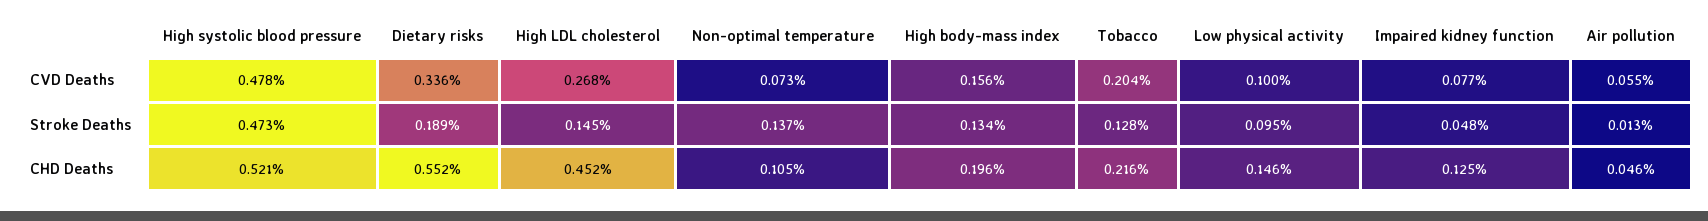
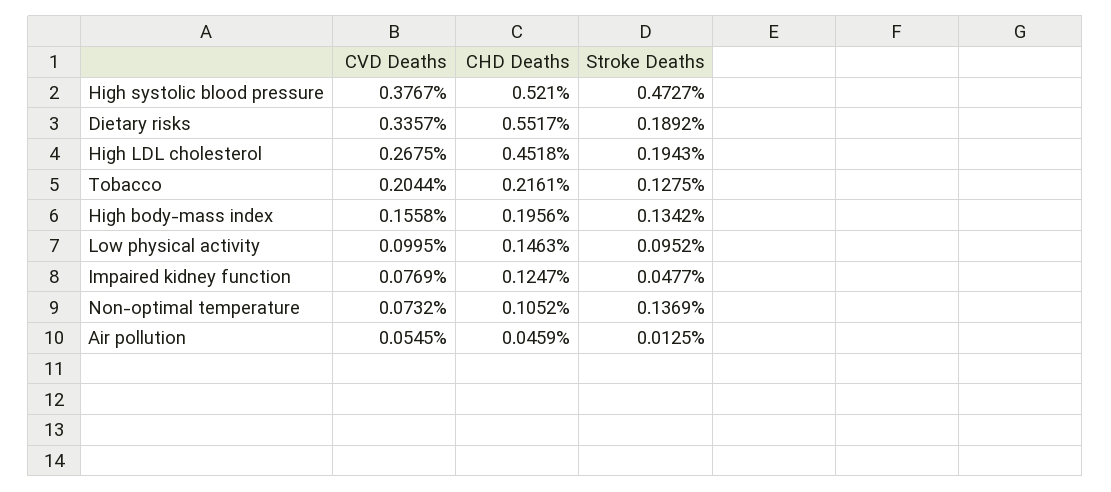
  {
    "High systolic blood pressure": {
-     "CVD Deaths": 0.478,
+     "CVD Deaths": 0.3767,
      "Stroke Deaths": 0.4727,
      "CHD Deaths": 0.521
    },
    "Dietary risks": {
      "CVD Deaths": 0.3357,
      "Stroke Deaths": 0.1892,
      "CHD Deaths": 0.5517
    },
    "High LDL cholesterol": {
      "CVD Deaths": 0.2675,
-     "Stroke Deaths": 0.145,
+     "Stroke Deaths": 0.1943,
      "CHD Deaths": 0.4518
    },
    "Non-optimal temperature": {
      "CVD Deaths": 0.0732,
      "Stroke Deaths": 0.1369,
      "CHD Deaths": 0.1052
    },
    "High body-mass index": {
      "CVD Deaths": 0.1558,
      "Stroke Deaths": 0.1342,
      "CHD Deaths": 0.1956
    },
    "Tobacco": {
      "CVD Deaths": 0.2044,
      "Stroke Deaths": 0.1275,
      "CHD Deaths": 0.2161
    },
    "Low physical activity": {
      "CVD Deaths": 0.0995,
      "Stroke Deaths": 0.0952,
      "CHD Deaths": 0.1463
    },
    "Impaired kidney function": {
      "CVD Deaths": 0.0769,
      "Stroke Deaths": 0.0477,
      "CHD Deaths": 0.1247
    },
    "Air pollution": {
      "CVD Deaths": 0.0545,
      "Stroke Deaths": 0.0125,
      "CHD Deaths": 0.0459
    }
  }

